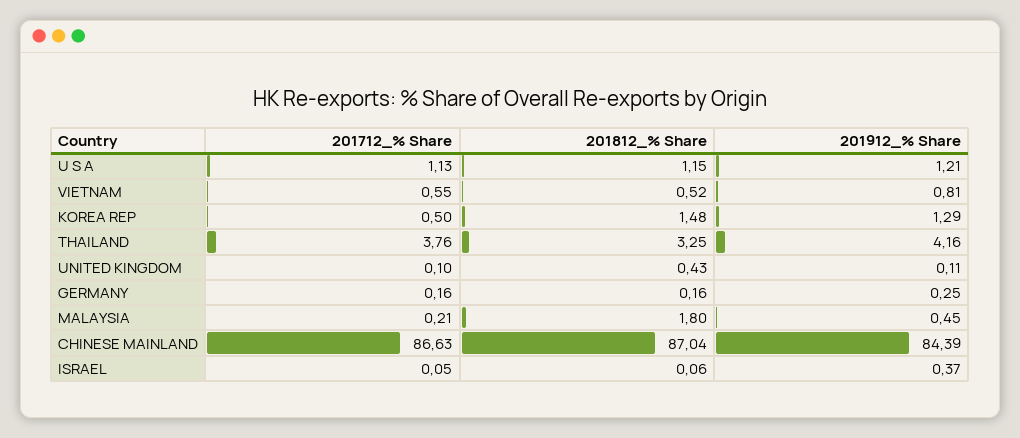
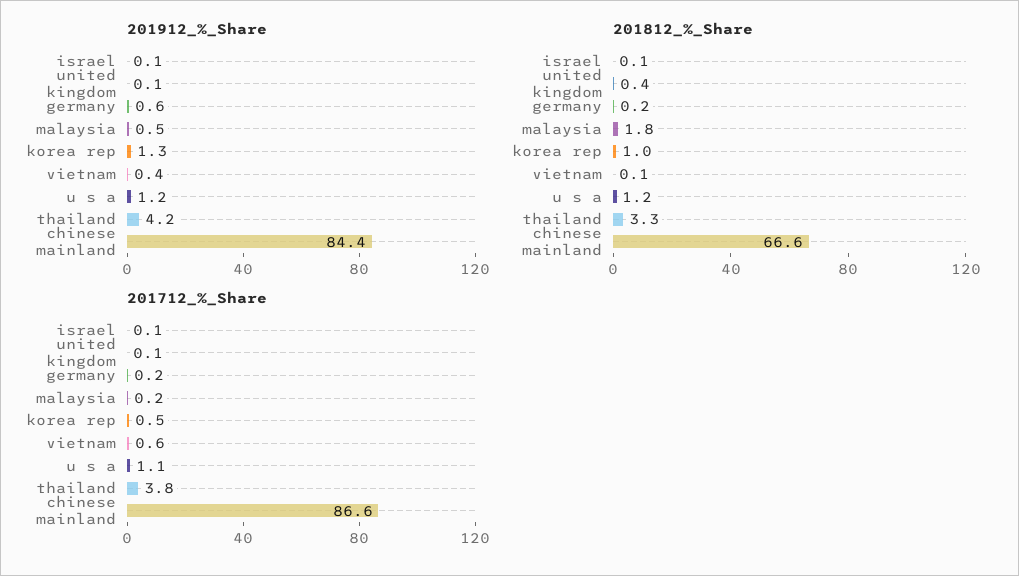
  {
    "201712_% Share": {
      "U S A": 1.13,
      "VIETNAM": 0.55,
      "KOREA REP": 0.5,
      "THAILAND": 3.76,
      "UNITED KINGDOM": 0.1,
      "GERMANY": 0.16,
      "MALAYSIA": 0.21,
      "CHINESE MAINLAND": 86.63,
      "ISRAEL": 0.05
    },
    "201812_% Share": {
      "U S A": 1.15,
-     "VIETNAM": 0.52,
+     "VIETNAM": 0.1,
-     "KOREA REP": 1.48,
+     "KOREA REP": 1,
      "THAILAND": 3.25,
      "UNITED KINGDOM": 0.43,
      "GERMANY": 0.16,
      "MALAYSIA": 1.8,
-     "CHINESE MAINLAND": 87.04,
+     "CHINESE MAINLAND": 66.6,
      "ISRAEL": 0.06
    },
    "201912_% Share": {
      "U S A": 1.21,
-     "VIETNAM": 0.81,
+     "VIETNAM": 0.4,
      "KOREA REP": 1.29,
      "THAILAND": 4.16,
      "UNITED KINGDOM": 0.11,
-     "GERMANY": 0.25,
+     "GERMANY": 0.6,
      "MALAYSIA": 0.45,
      "CHINESE MAINLAND": 84.39,
-     "ISRAEL": 0.37
+     "ISRAEL": 0.1
    }
  }

